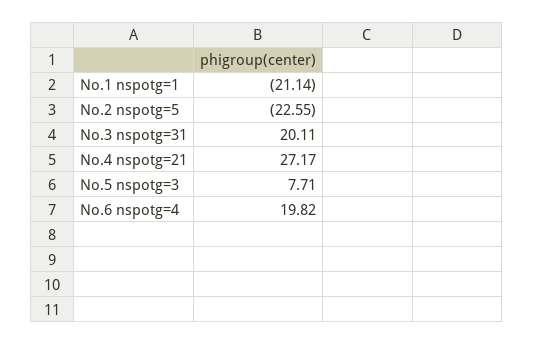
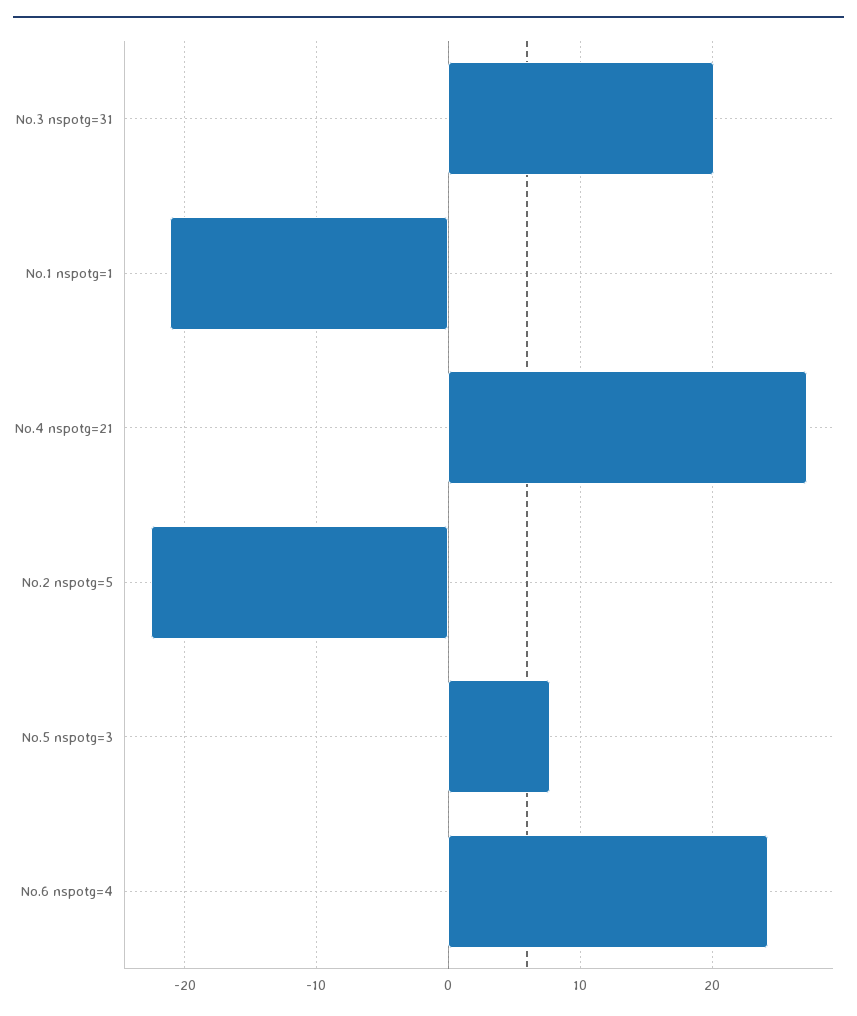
  {
    "No.1 nspotg=1": -21.14,
    "No.2 nspotg=5": -22.55,
    "No.3 nspotg=31": 20.11,
    "No.4 nspotg=21": 27.17,
    "No.5 nspotg=3": 7.71,
-   "No.6 nspotg=4": 19.82
+   "No.6 nspotg=4": 24
  }

